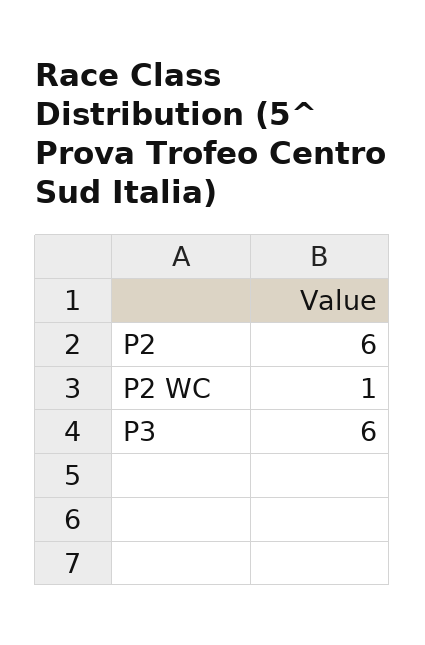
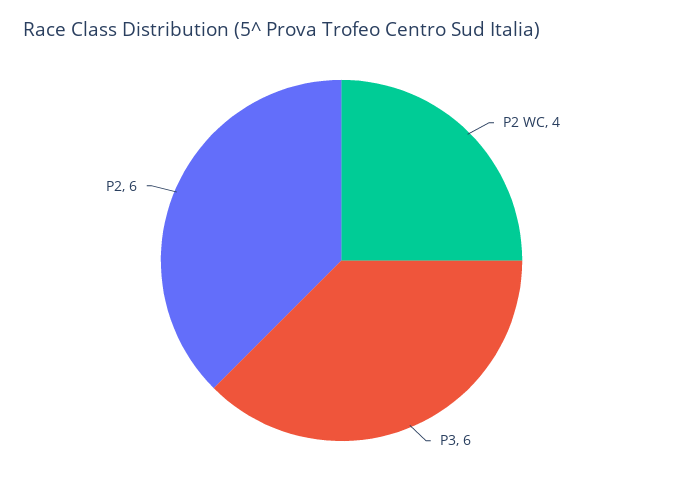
  {
    "P2": 6,
-   "P2 WC": 1,
+   "P2 WC": 4,
    "P3": 6
  }

